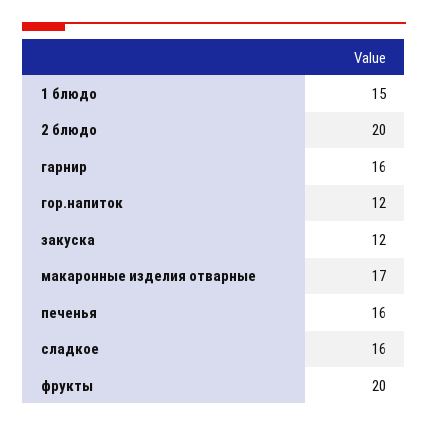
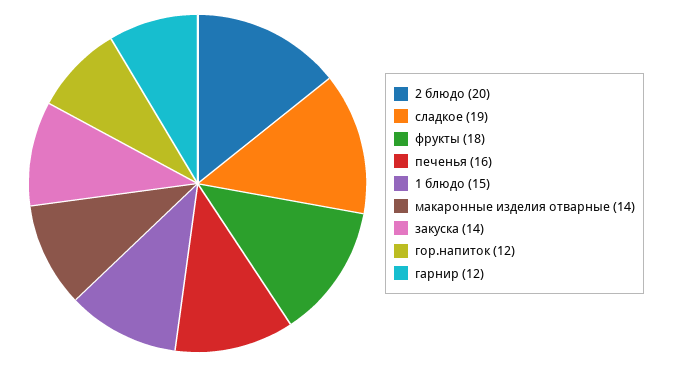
  {
    "1 блюдо": 15,
    "2 блюдо": 20,
-   "гарнир": 16,
+   "гарнир": 12,
    "гор.напиток": 12,
-   "закуска": 12,
+   "закуска": 14,
-   "макаронные изделия отварные": 17,
+   "макаронные изделия отварные": 14,
    "печенья": 16,
-   "сладкое": 16,
+   "сладкое": 19,
-   "фрукты": 20
+   "фрукты": 18
  }

